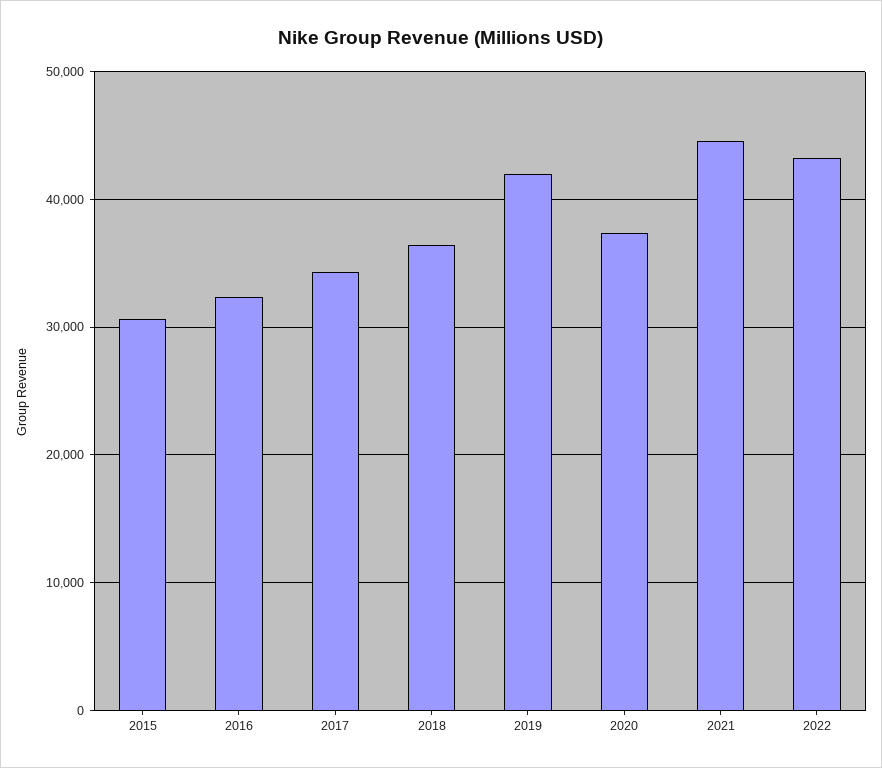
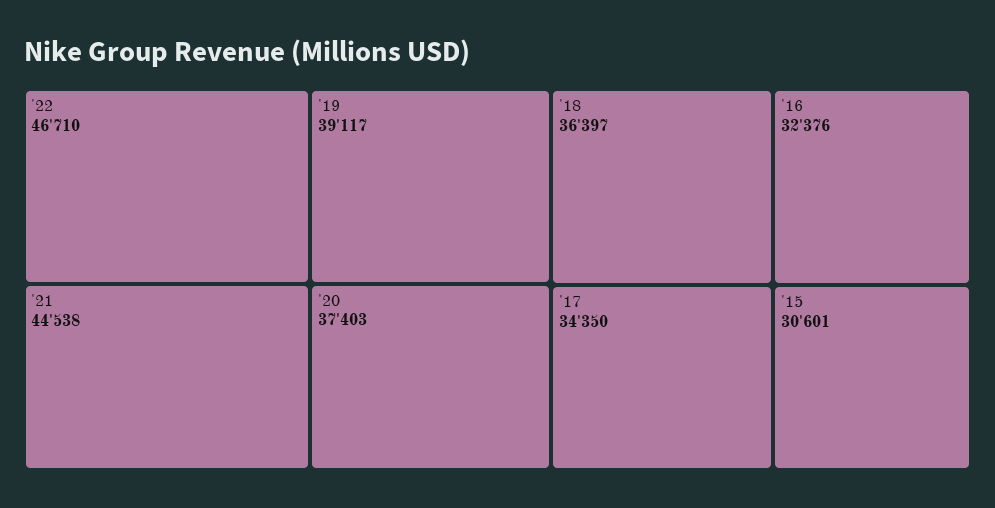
  {
    "2015": 30601,
    "2016": 32376,
    "2017": 34350,
    "2018": 36397,
-   "2019": 42000,
+   "2019": 39117,
    "2020": 37403,
    "2021": 44538,
-   "2022": 43000
+   "2022": 46710
  }

